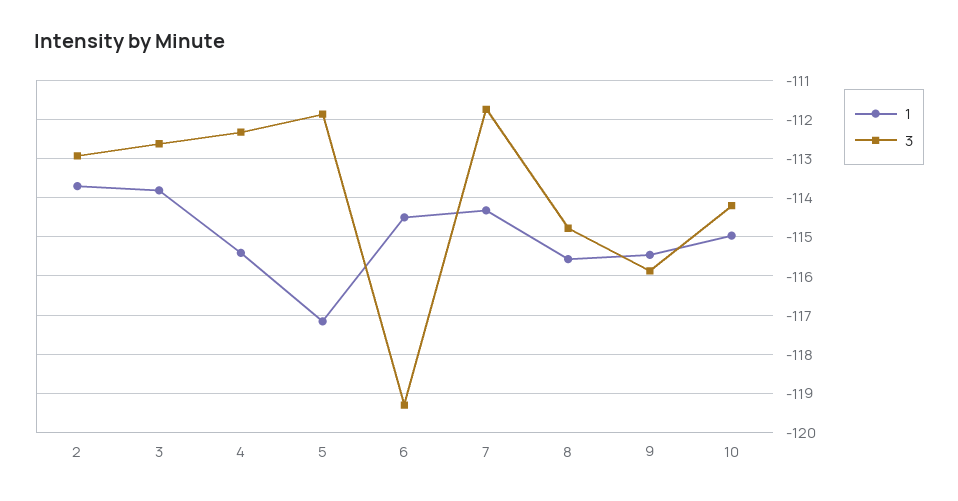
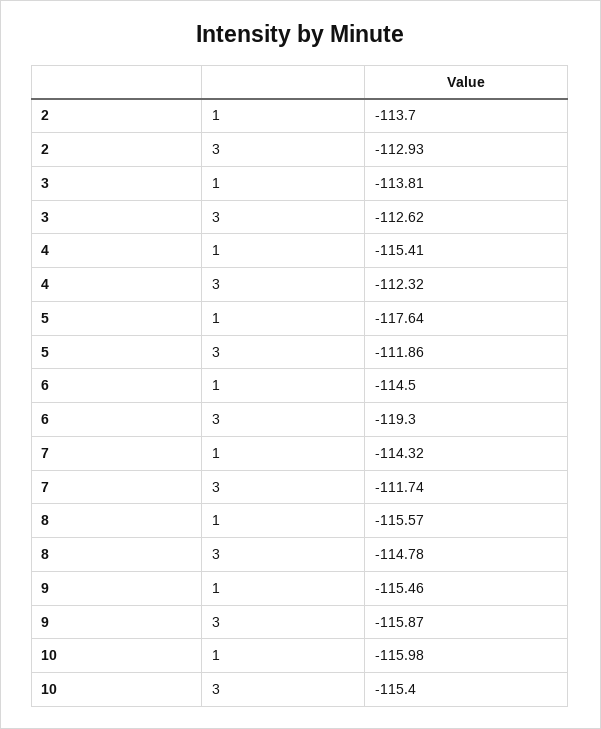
  {
    "1": {
      "2": -113.7,
      "3": -113.81,
      "4": -115.41,
-     "5": -117.2,
+     "5": -117.64,
      "6": -114.5,
      "7": -114.32,
      "8": -115.57,
      "9": -115.46,
-     "10": -115
+     "10": -115.98
    },
    "3": {
      "2": -112.93,
      "3": -112.62,
      "4": -112.32,
      "5": -111.86,
      "6": -119.3,
      "7": -111.74,
      "8": -114.78,
      "9": -115.87,
-     "10": -114.2
+     "10": -115.4
    }
  }

